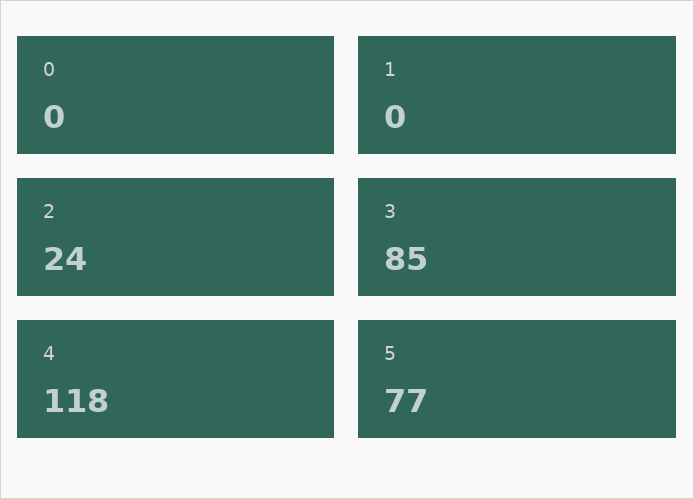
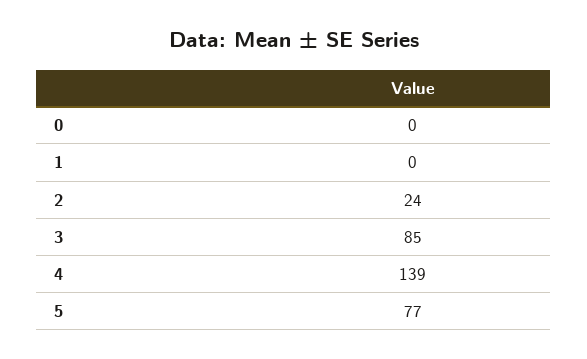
  {
    "0": 0,
    "1": 0,
    "2": 24,
    "3": 85,
-   "4": 118,
+   "4": 139,
    "5": 77
  }

